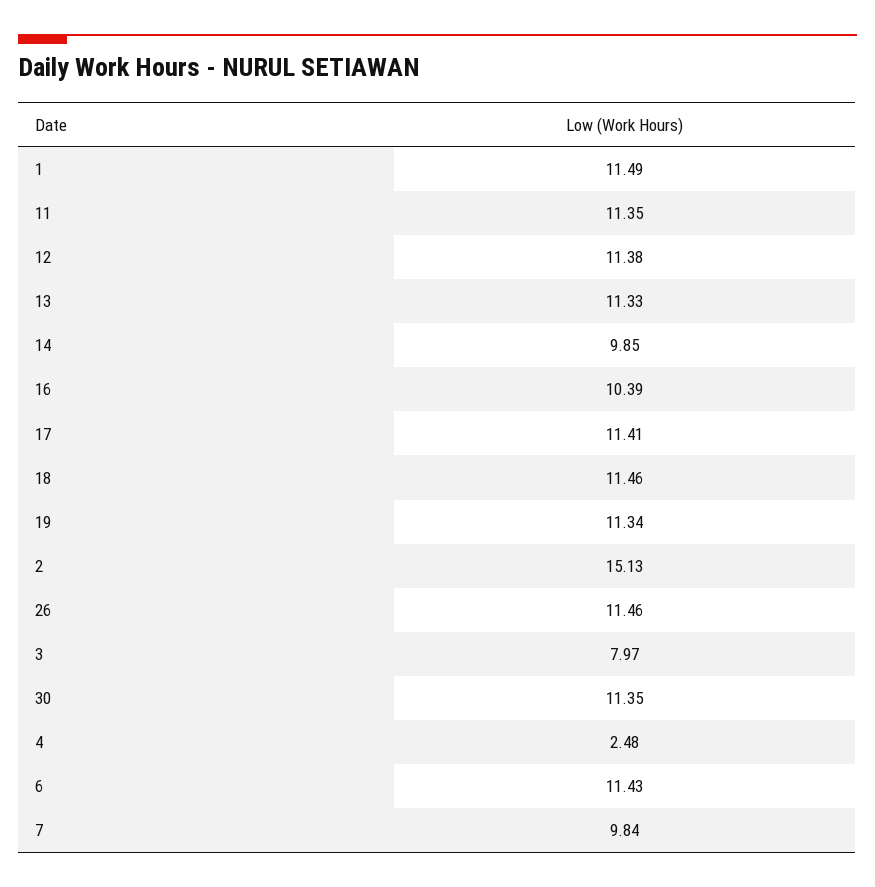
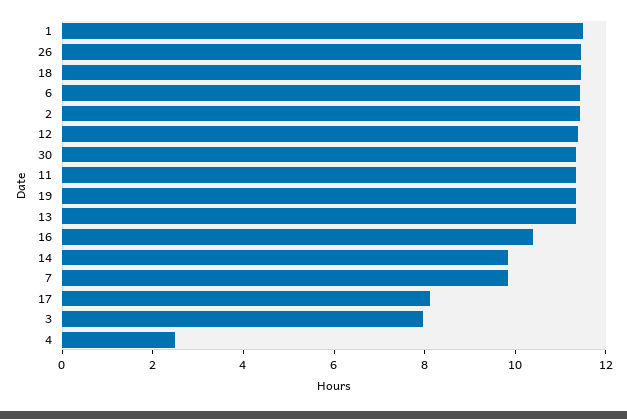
  {
    "1": 11.49,
    "11": 11.35,
    "12": 11.38,
    "13": 11.33,
    "14": 9.85,
    "16": 10.39,
-   "17": 11.41,
+   "17": 8,
    "18": 11.46,
    "19": 11.34,
-   "2": 15.13,
+   "2": 11.5,
    "26": 11.46,
    "3": 7.97,
    "30": 11.35,
    "4": 2.48,
    "6": 11.43,
    "7": 9.84
  }

